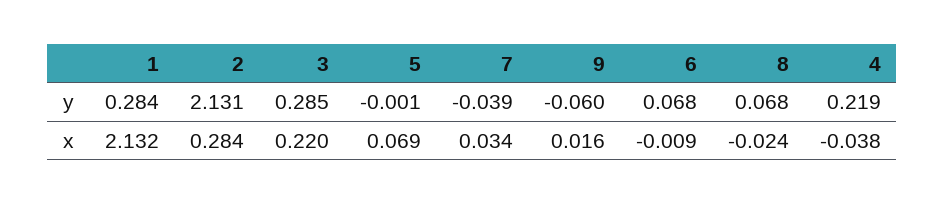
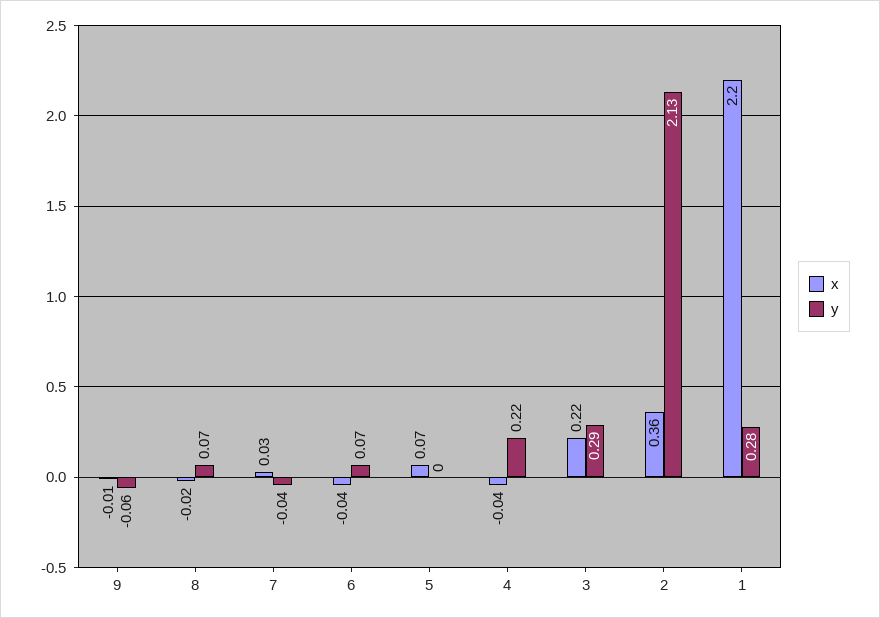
  {
    "y": {
      "1": 0.284,
      "2": 2.131,
      "3": 0.285,
      "5": -0.001,
      "7": -0.039,
      "9": -0.06,
      "6": 0.068,
      "8": 0.068,
      "4": 0.219
    },
    "x": {
-     "1": 2.132,
+     "1": 2.2,
-     "2": 0.284,
+     "2": 0.36,
      "3": 0.22,
      "5": 0.069,
      "7": 0.034,
-     "9": 0.016,
+     "9": -0.01,
-     "6": -0.009,
+     "6": -0.04,
      "8": -0.024,
      "4": -0.038
    }
  }

